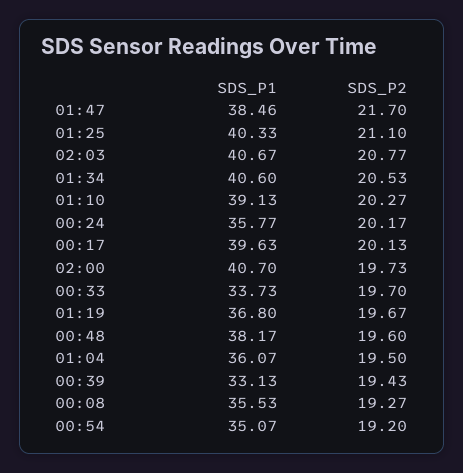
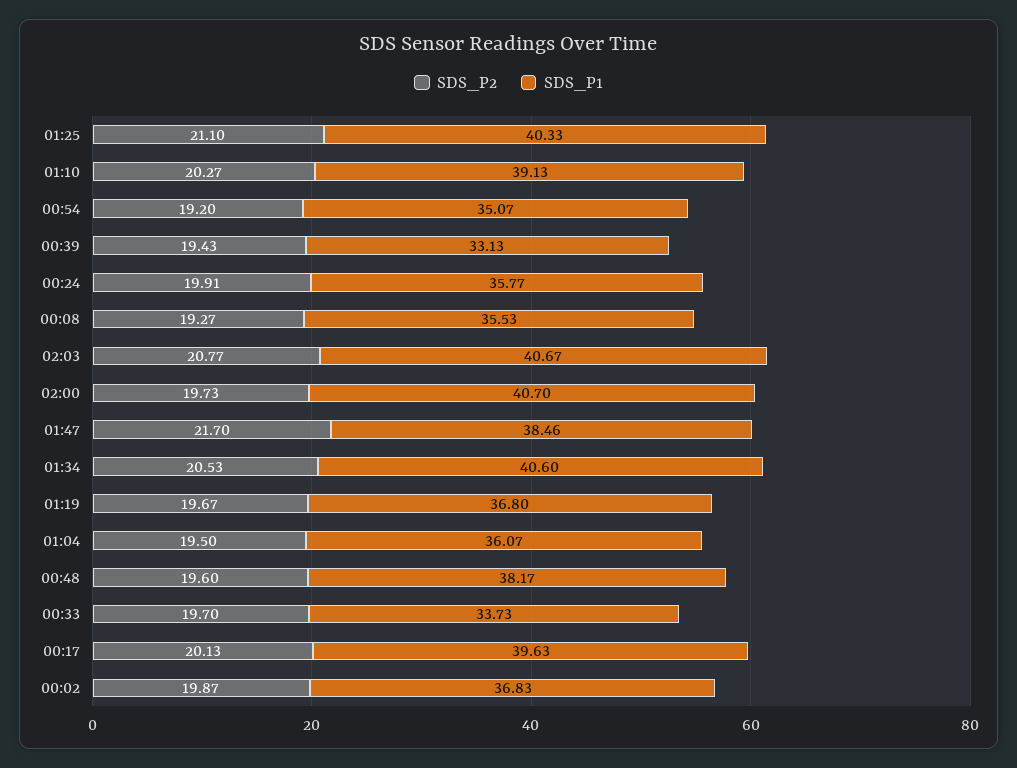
  {
    "SDS_P1": {
      "01:47": 38.46,
      "01:25": 40.33,
      "02:03": 40.67,
      "01:34": 40.6,
      "01:10": 39.13,
      "00:24": 35.77,
      "00:17": 39.63,
      "02:00": 40.7,
      "00:33": 33.73,
      "01:19": 36.8,
      "00:48": 38.17,
      "01:04": 36.07,
      "00:39": 33.13,
      "00:08": 35.53,
-     "00:54": 35.07
+     "00:54": 35.07,
+     "00:02": 36.83
    },
    "SDS_P2": {
      "01:47": 21.7,
      "01:25": 21.1,
      "02:03": 20.77,
      "01:34": 20.53,
      "01:10": 20.27,
-     "00:24": 20.17,
+     "00:24": 19.91,
      "00:17": 20.13,
      "02:00": 19.73,
      "00:33": 19.7,
      "01:19": 19.67,
      "00:48": 19.6,
      "01:04": 19.5,
      "00:39": 19.43,
      "00:08": 19.27,
-     "00:54": 19.2
+     "00:54": 19.2,
+     "00:02": 19.87
    }
  }

